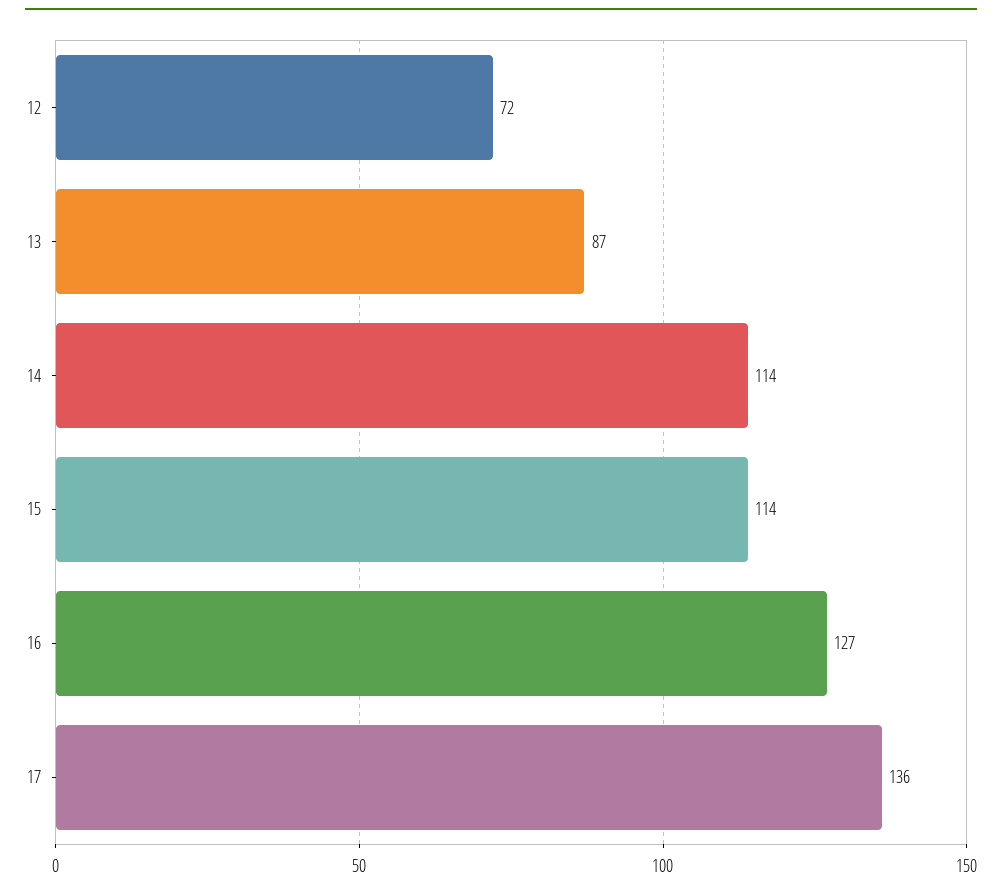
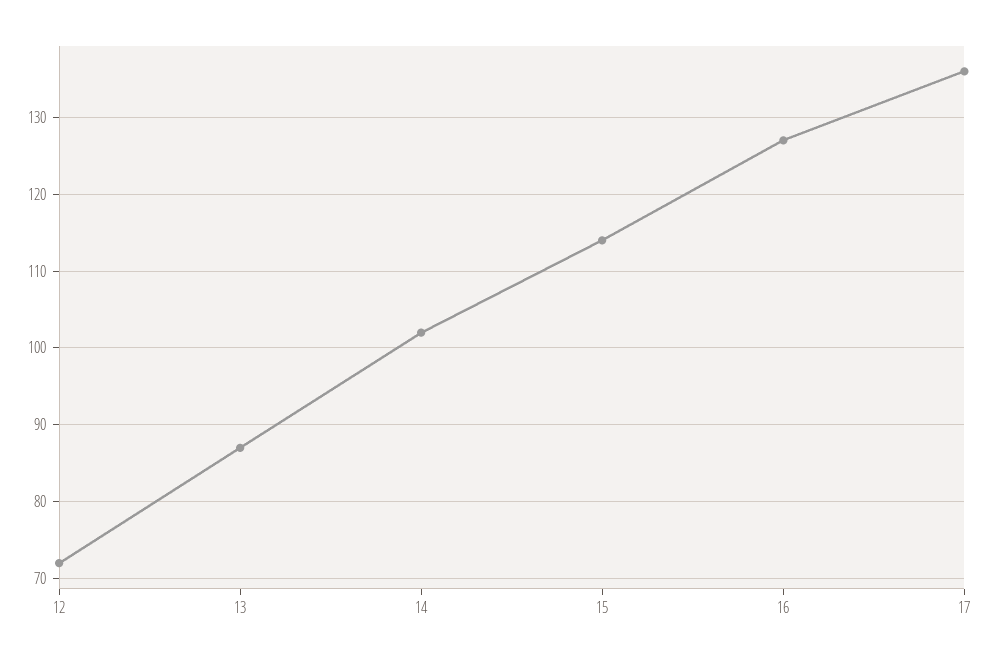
  {
    "12": 72,
    "13": 87,
-   "14": 114,
+   "14": 102,
    "15": 114,
    "16": 127,
    "17": 136
  }

